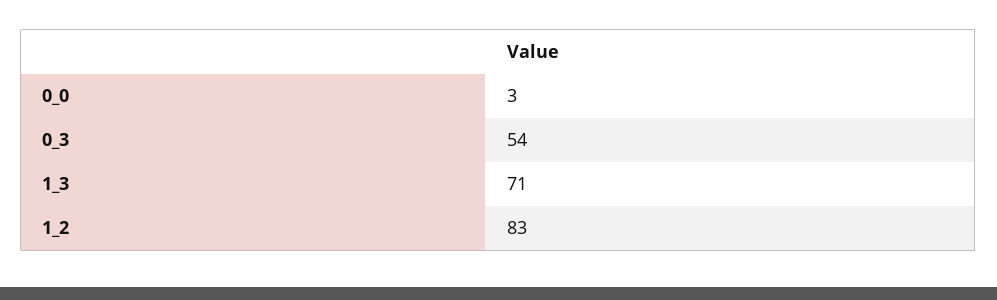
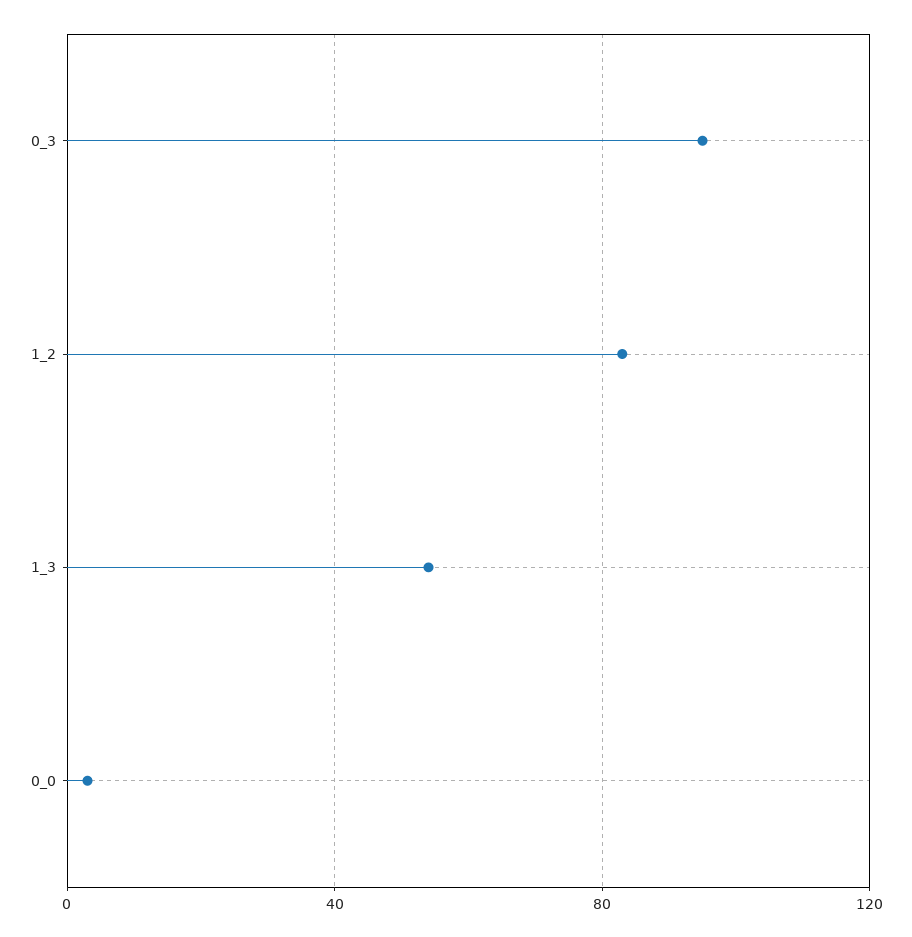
  {
    "0_0": 3,
-   "0_3": 54,
+   "0_3": 95,
-   "1_3": 71,
+   "1_3": 55,
    "1_2": 83
  }

